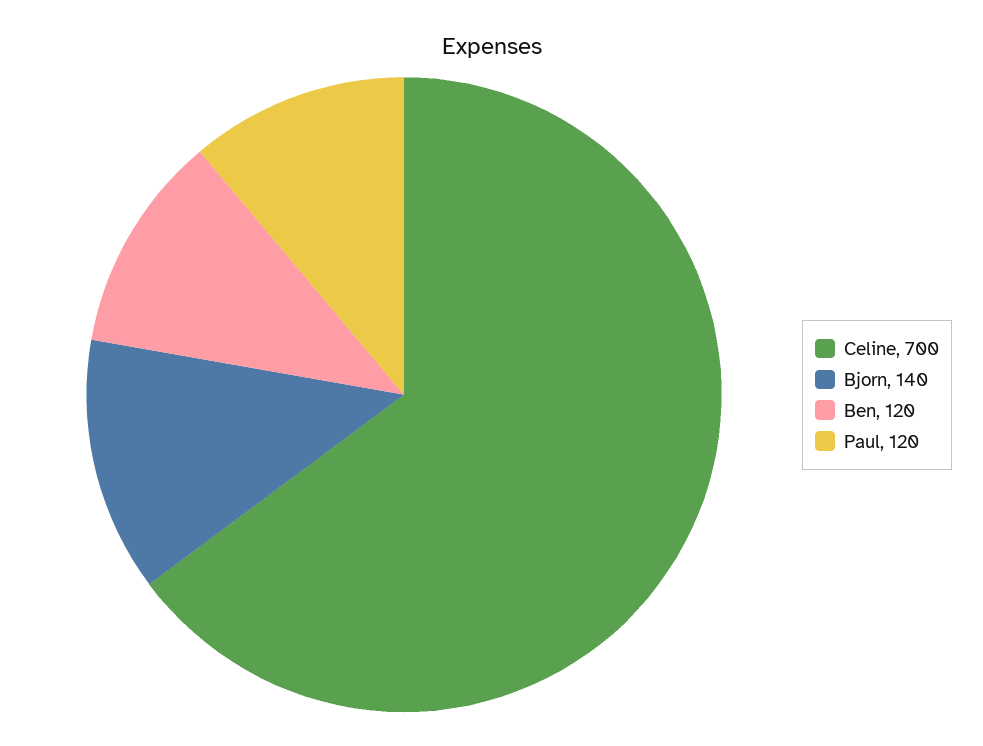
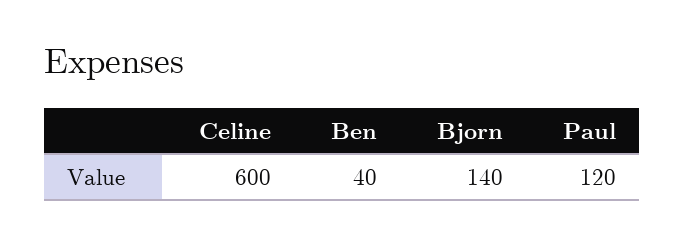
  {
-   "Celine": 700,
+   "Celine": 600,
    "Bjorn": 140,
-   "Ben": 120,
+   "Ben": 40,
    "Paul": 120
  }

